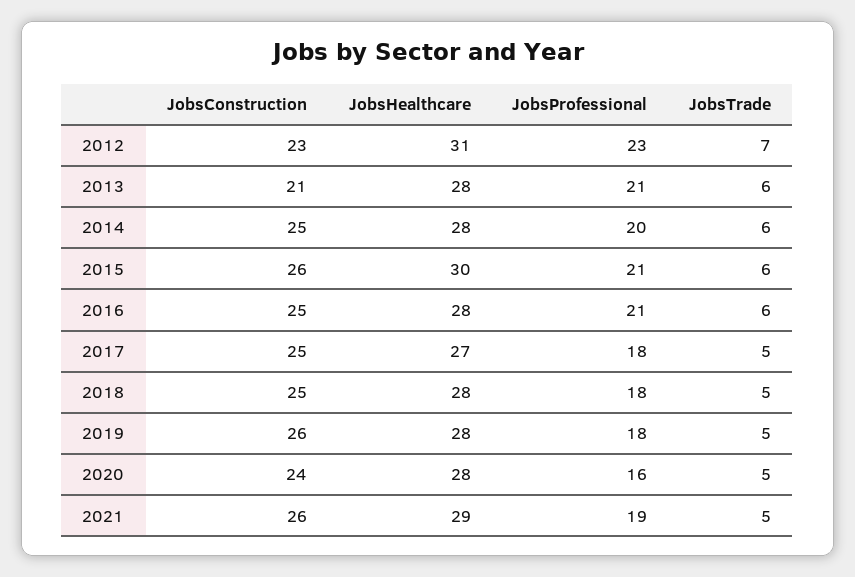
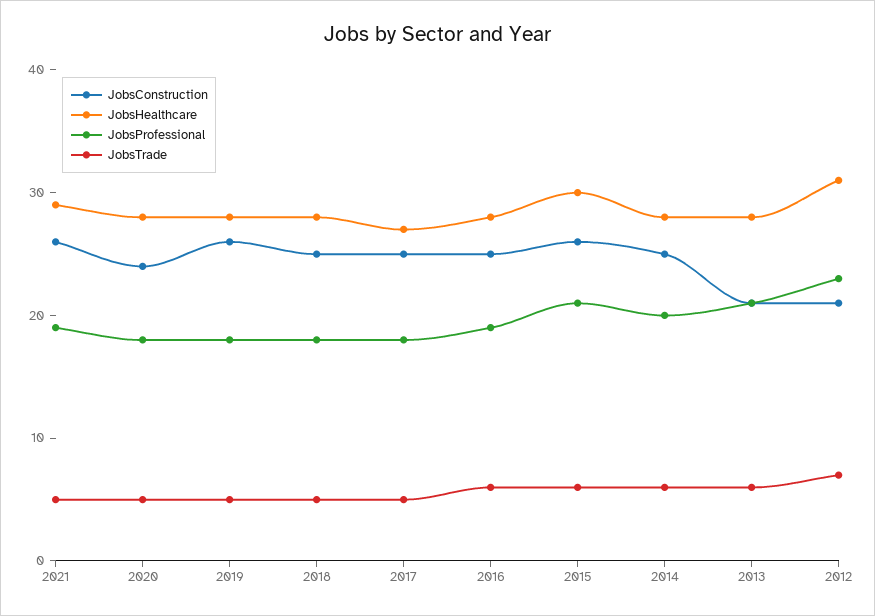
  {
    "JobsConstruction": {
-     "2012": 23,
+     "2012": 21,
      "2013": 21,
      "2014": 25,
      "2015": 26,
      "2016": 25,
      "2017": 25,
      "2018": 25,
      "2019": 26,
      "2020": 24,
      "2021": 26
    },
    "JobsHealthcare": {
      "2012": 31,
      "2013": 28,
      "2014": 28,
      "2015": 30,
      "2016": 28,
      "2017": 27,
      "2018": 28,
      "2019": 28,
      "2020": 28,
      "2021": 29
    },
    "JobsProfessional": {
      "2012": 23,
      "2013": 21,
      "2014": 20,
      "2015": 21,
-     "2016": 21,
+     "2016": 19,
      "2017": 18,
      "2018": 18,
      "2019": 18,
-     "2020": 16,
+     "2020": 18,
      "2021": 19
    },
    "JobsTrade": {
      "2012": 7,
      "2013": 6,
      "2014": 6,
      "2015": 6,
      "2016": 6,
      "2017": 5,
      "2018": 5,
      "2019": 5,
      "2020": 5,
      "2021": 5
    }
  }

